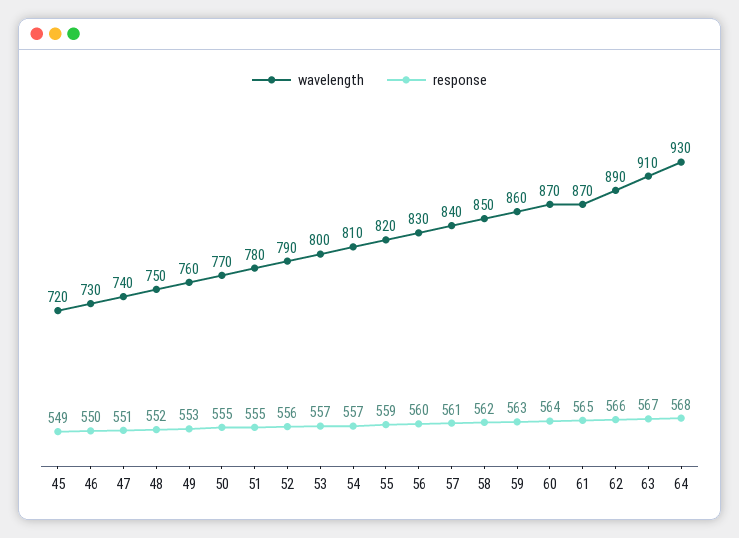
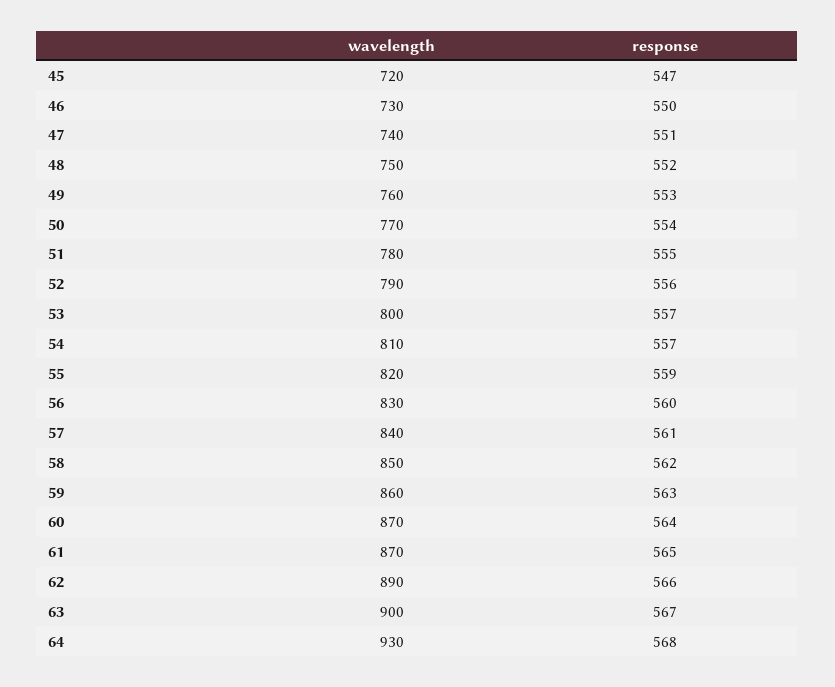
  {
    "wavelength": {
      "45": 720,
      "46": 730,
      "47": 740,
      "48": 750,
      "49": 760,
      "50": 770,
      "51": 780,
      "52": 790,
      "53": 800,
      "54": 810,
      "55": 820,
      "56": 830,
      "57": 840,
      "58": 850,
      "59": 860,
      "60": 870,
      "61": 870,
      "62": 890,
-     "63": 910,
+     "63": 900,
      "64": 930
    },
    "response": {
-     "45": 549,
+     "45": 547,
      "46": 550,
      "47": 551,
      "48": 552,
      "49": 553,
-     "50": 555,
+     "50": 554,
      "51": 555,
      "52": 556,
      "53": 557,
      "54": 557,
      "55": 559,
      "56": 560,
      "57": 561,
      "58": 562,
      "59": 563,
      "60": 564,
      "61": 565,
      "62": 566,
      "63": 567,
      "64": 568
    }
  }

